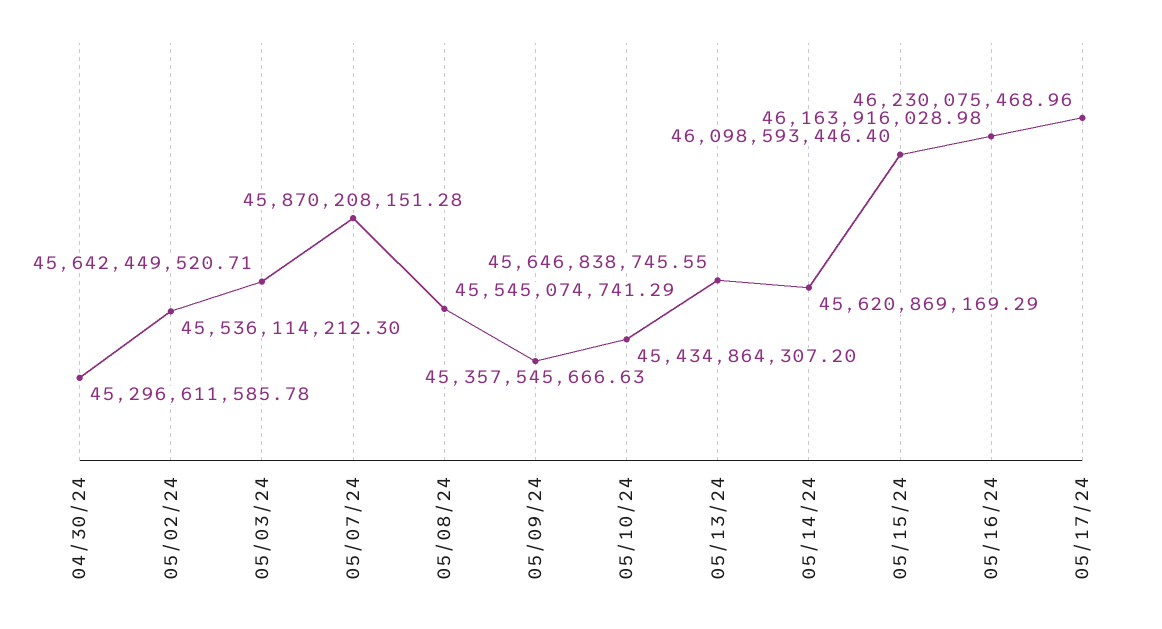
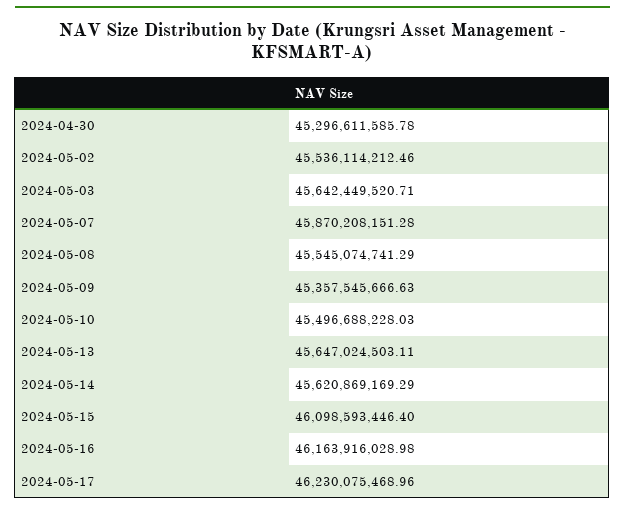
  {
    "04/30/24": 45296611585.78,
-   "05/02/24": 45536114212.3,
+   "05/02/24": 45536114212.46,
    "05/03/24": 45642449520.71,
    "05/07/24": 45870208151.28,
    "05/08/24": 45545074741.29,
    "05/09/24": 45357545666.63,
-   "05/10/24": 45434864307.2,
+   "05/10/24": 45496688228.03,
-   "05/13/24": 45646838745.55,
+   "05/13/24": 45647024503.11,
    "05/14/24": 45620869169.29,
    "05/15/24": 46098593446.4,
    "05/16/24": 46163916028.98,
    "05/17/24": 46230075468.96
  }

